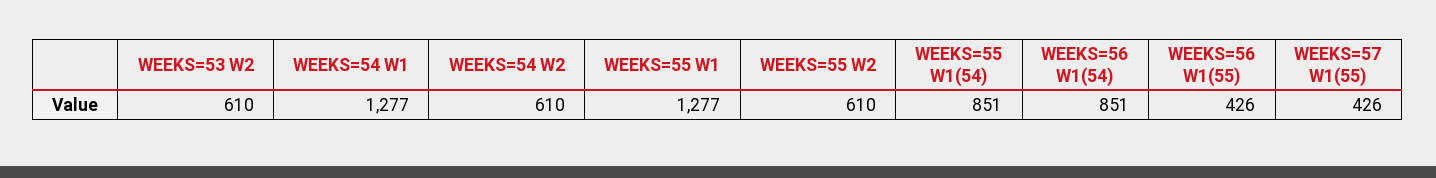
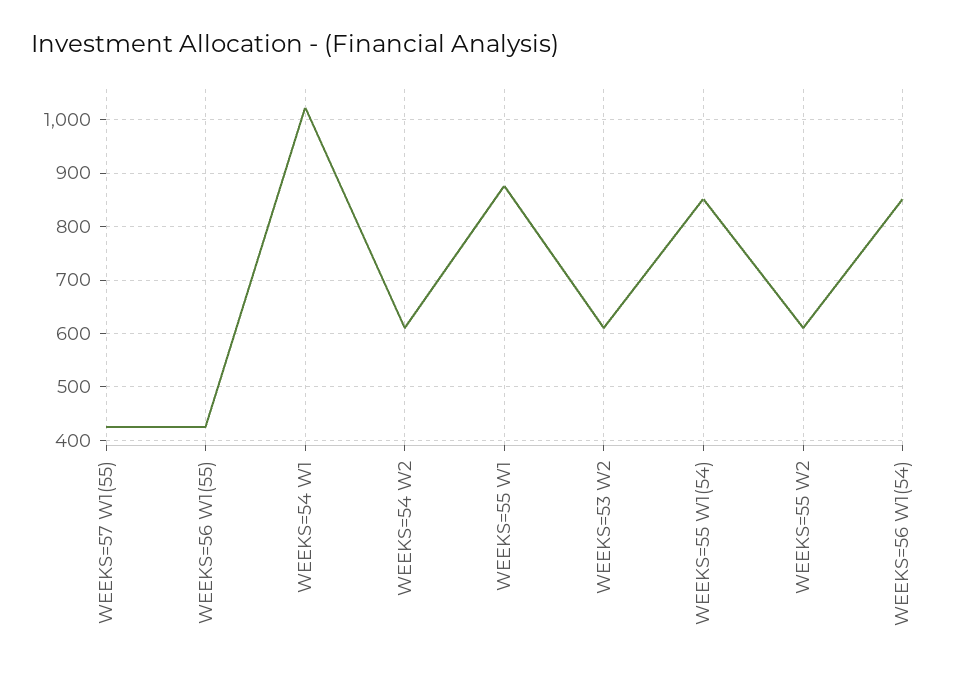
  {
    "WEEKS=53 W2": 610,
-   "WEEKS=54 W1": 1277,
+   "WEEKS=54 W1": 1020,
    "WEEKS=54 W2": 610,
-   "WEEKS=55 W1": 1277,
+   "WEEKS=55 W1": 880,
    "WEEKS=55 W2": 610,
    "WEEKS=55 W1(54)": 851,
    "WEEKS=56 W1(54)": 851,
    "WEEKS=56 W1(55)": 426,
    "WEEKS=57 W1(55)": 426
  }

